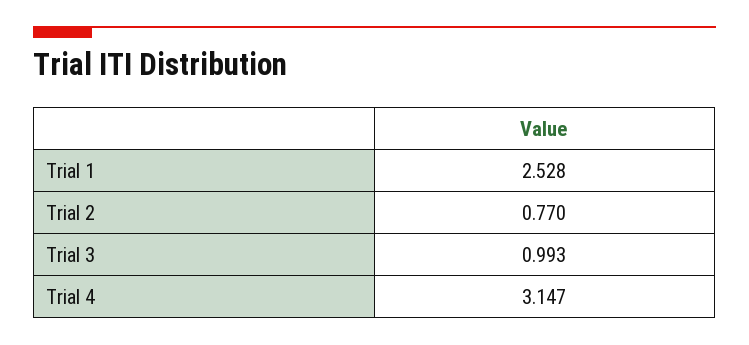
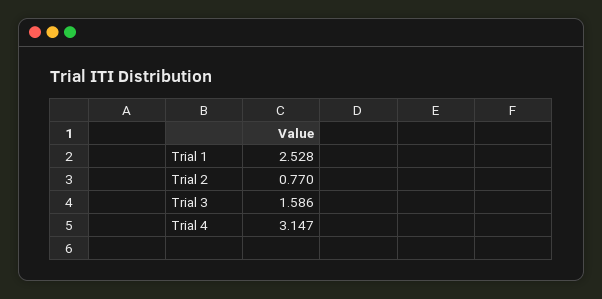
  {
    "Trial 1": 2.528,
    "Trial 2": 0.77,
-   "Trial 3": 0.993,
+   "Trial 3": 1.586,
    "Trial 4": 3.147
  }

